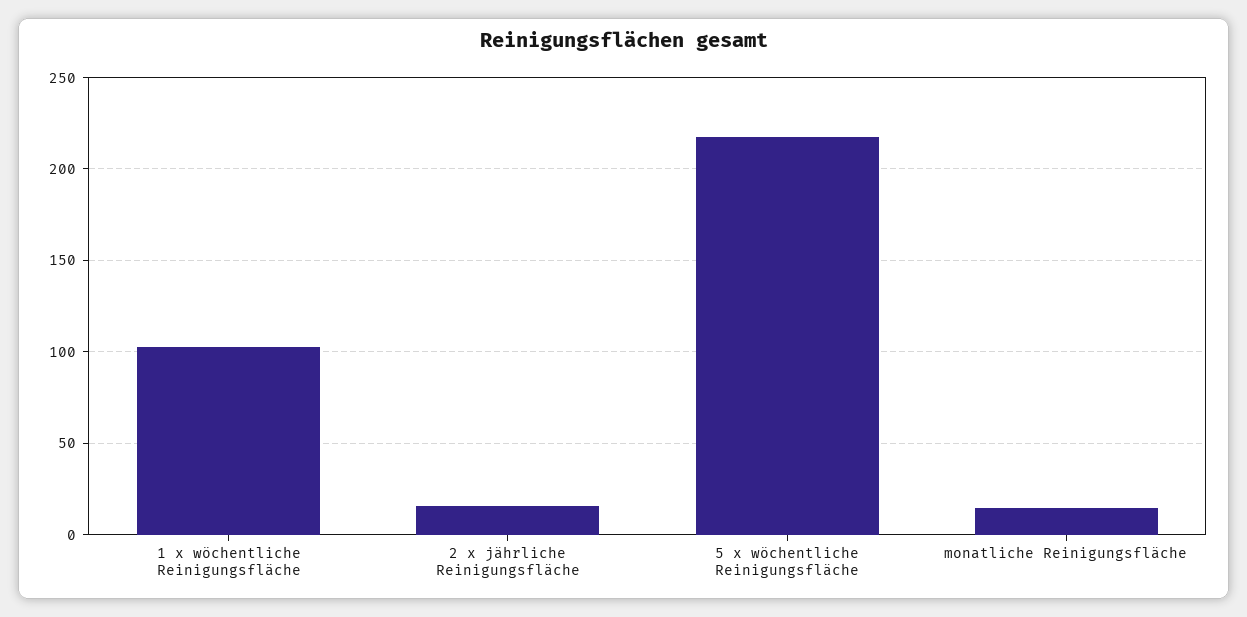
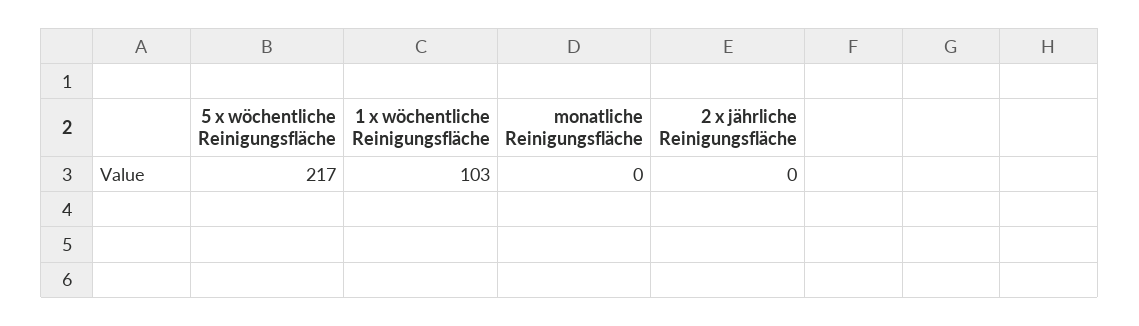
  {
    "1 x wöchentliche Reinigungsfläche": 103,
-   "2 x jährliche Reinigungsfläche": 15,
+   "2 x jährliche Reinigungsfläche": 0,
    "5 x wöchentliche Reinigungsfläche": 217,
-   "monatliche Reinigungsfläche": 15
+   "monatliche Reinigungsfläche": 0
  }

